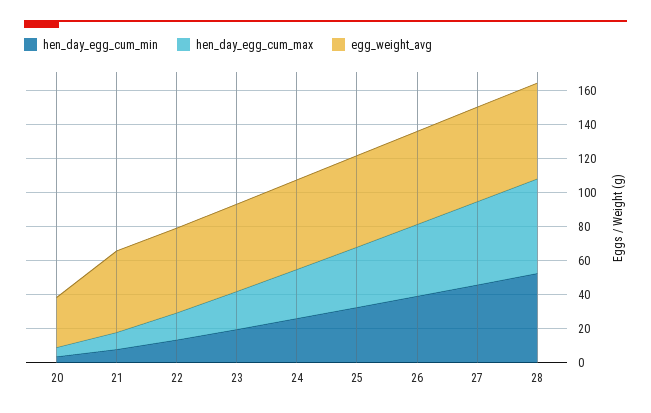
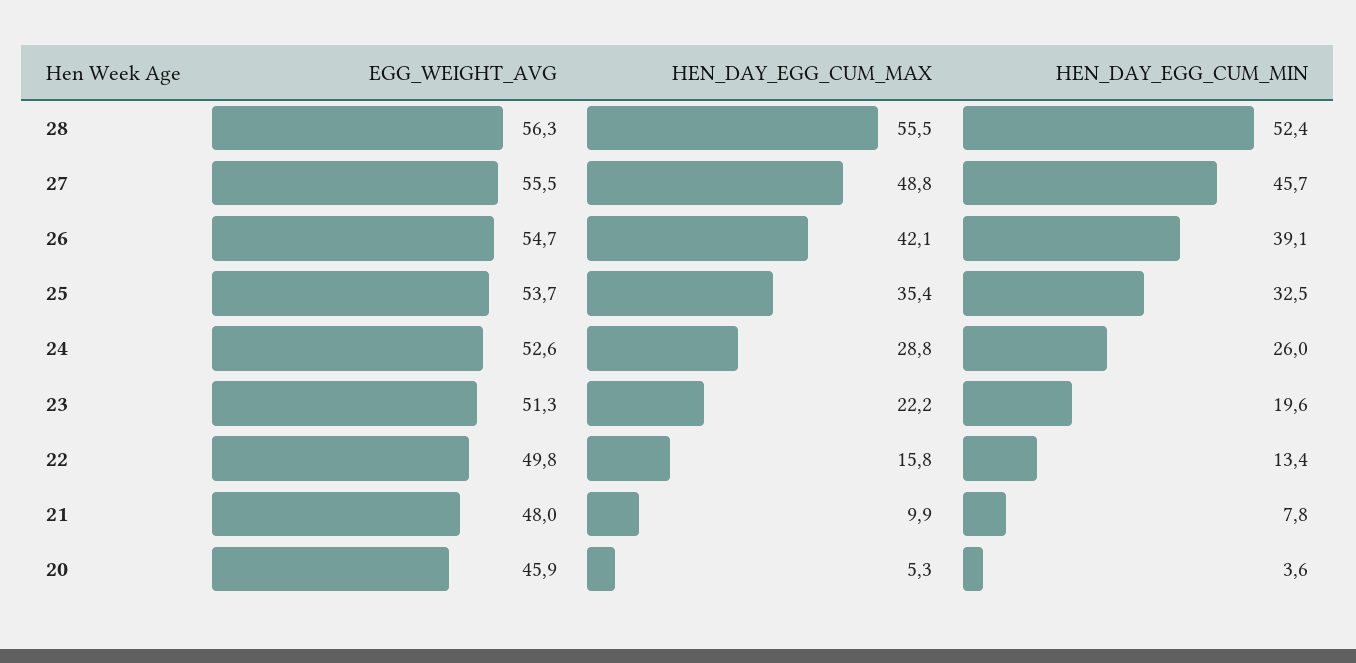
  {
    "hen_day_egg_cum_min": {
      "20": 3.6,
      "21": 7.8,
      "22": 13.4,
      "23": 19.6,
      "24": 26,
      "25": 32.5,
      "26": 39.1,
      "27": 45.7,
      "28": 52.4
    },
    "hen_day_egg_cum_max": {
      "20": 5.3,
      "21": 9.9,
      "22": 15.8,
      "23": 22.2,
      "24": 28.8,
      "25": 35.4,
      "26": 42.1,
      "27": 48.8,
      "28": 55.5
    },
    "egg_weight_avg": {
-     "20": 30,
+     "20": 45.9,
      "21": 48,
      "22": 49.8,
      "23": 51.3,
      "24": 52.6,
      "25": 53.7,
      "26": 54.7,
      "27": 55.5,
      "28": 56.3
    }
  }

